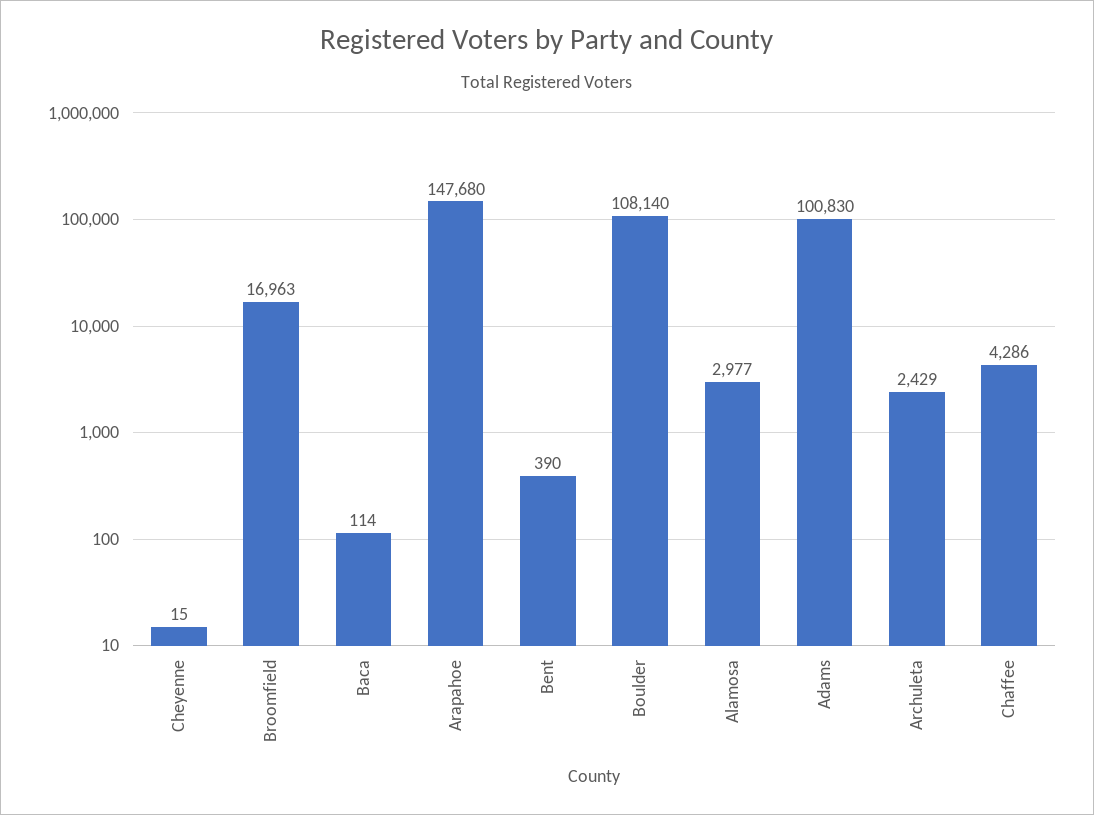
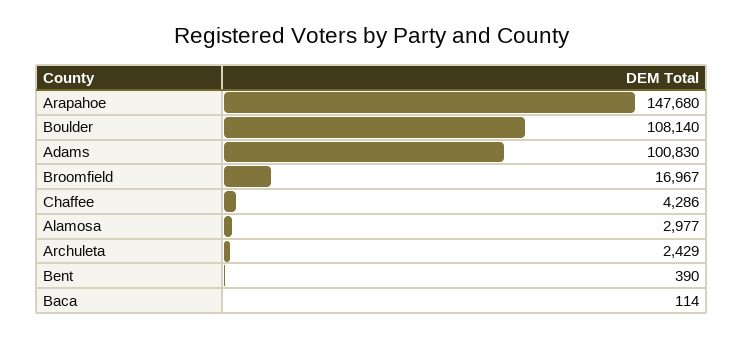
  {
-   "Cheyenne": 15,
-   "Broomfield": 16963,
+   "Broomfield": 16967,
    "Baca": 114,
    "Arapahoe": 147680,
    "Bent": 390,
    "Boulder": 108140,
    "Alamosa": 2977,
    "Adams": 100830,
    "Archuleta": 2429,
    "Chaffee": 4286
  }

